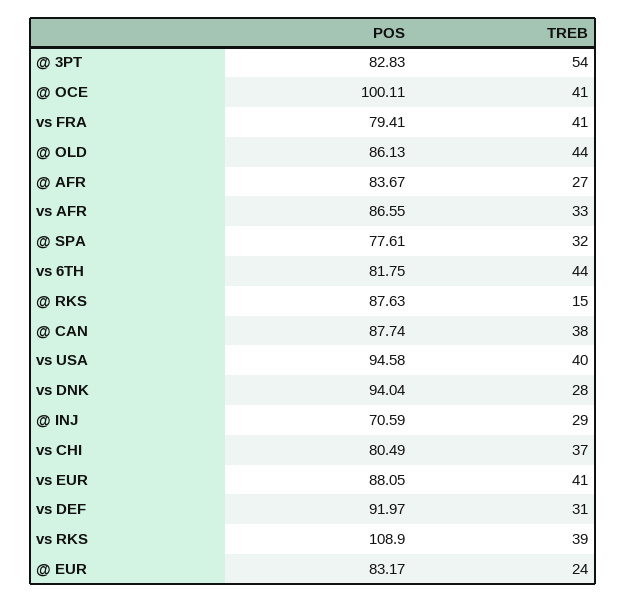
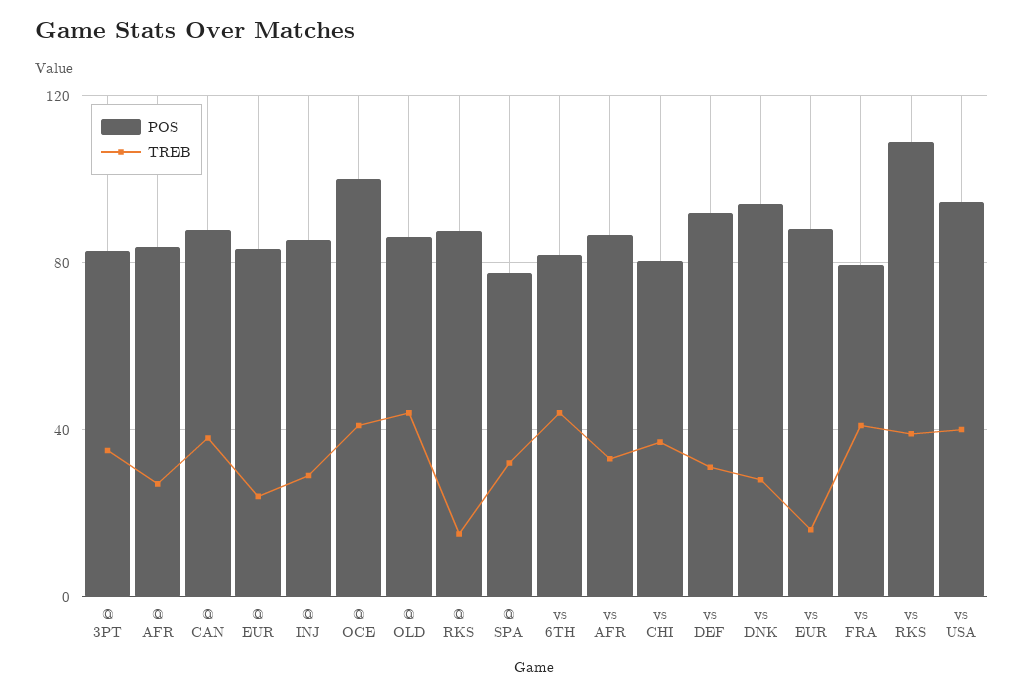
  {
    "POS": {
      "@ 3PT": 82.83,
      "@ OCE": 100.11,
      "vs FRA": 79.41,
      "@ OLD": 86.13,
      "@ AFR": 83.67,
      "vs AFR": 86.55,
      "@ SPA": 77.61,
      "vs 6TH": 81.75,
      "@ RKS": 87.63,
      "@ CAN": 87.74,
      "vs USA": 94.58,
      "vs DNK": 94.04,
-     "@ INJ": 70.59,
+     "@ INJ": 85,
      "vs CHI": 80.49,
      "vs EUR": 88.05,
      "vs DEF": 91.97,
      "vs RKS": 108.9,
      "@ EUR": 83.17
    },
    "TREB": {
-     "@ 3PT": 54,
+     "@ 3PT": 35,
      "@ OCE": 41,
      "vs FRA": 41,
      "@ OLD": 44,
      "@ AFR": 27,
      "vs AFR": 33,
      "@ SPA": 32,
      "vs 6TH": 44,
      "@ RKS": 15,
      "@ CAN": 38,
      "vs USA": 40,
      "vs DNK": 28,
      "@ INJ": 29,
      "vs CHI": 37,
-     "vs EUR": 41,
+     "vs EUR": 15,
      "vs DEF": 31,
      "vs RKS": 39,
      "@ EUR": 24
    }
  }

